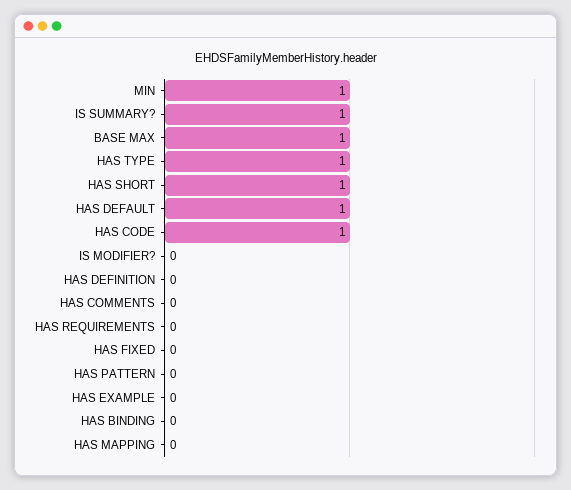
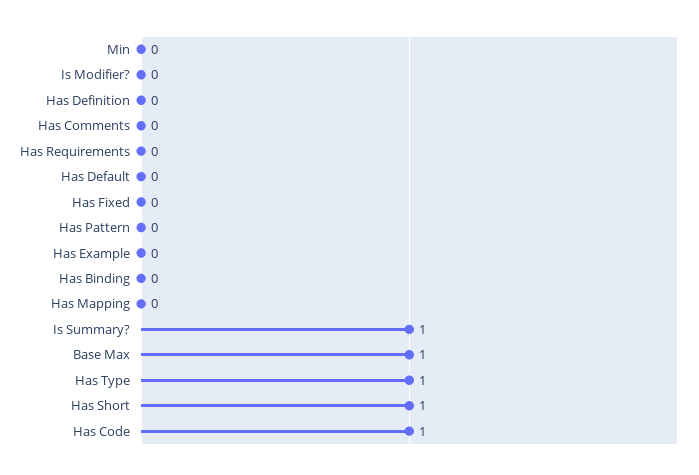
  {
-   "MIN": 1,
+   "MIN": 0,
    "IS SUMMARY?": 1,
    "BASE MAX": 1,
    "HAS TYPE": 1,
    "HAS SHORT": 1,
-   "HAS DEFAULT": 1,
+   "HAS DEFAULT": 0,
    "HAS CODE": 1,
    "IS MODIFIER?": 0,
    "HAS DEFINITION": 0,
    "HAS COMMENTS": 0,
    "HAS REQUIREMENTS": 0,
    "HAS FIXED": 0,
    "HAS PATTERN": 0,
    "HAS EXAMPLE": 0,
    "HAS BINDING": 0,
    "HAS MAPPING": 0
  }

